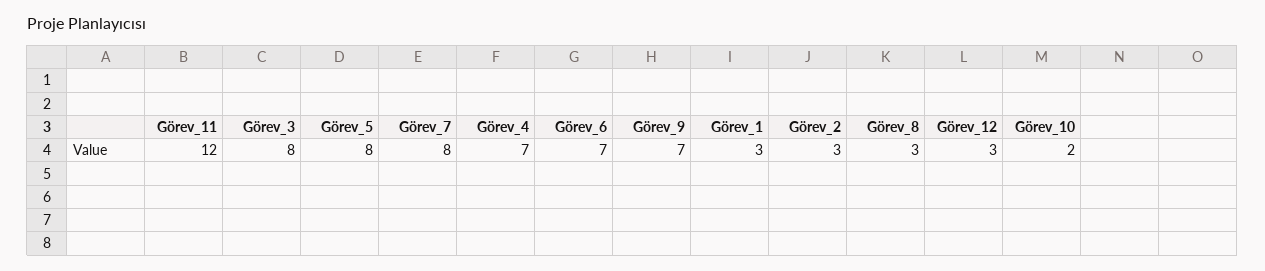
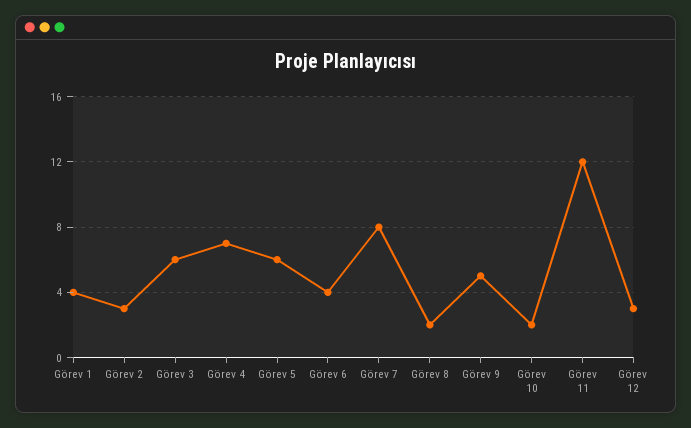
  {
    "Görev_11": 12,
-   "Görev_3": 8,
+   "Görev_3": 6,
-   "Görev_5": 8,
+   "Görev_5": 6,
    "Görev_7": 8,
    "Görev_4": 7,
-   "Görev_6": 7,
+   "Görev_6": 4,
-   "Görev_9": 7,
+   "Görev_9": 5,
-   "Görev_1": 3,
+   "Görev_1": 4,
    "Görev_2": 3,
-   "Görev_8": 3,
+   "Görev_8": 2,
    "Görev_12": 3,
    "Görev_10": 2
  }

